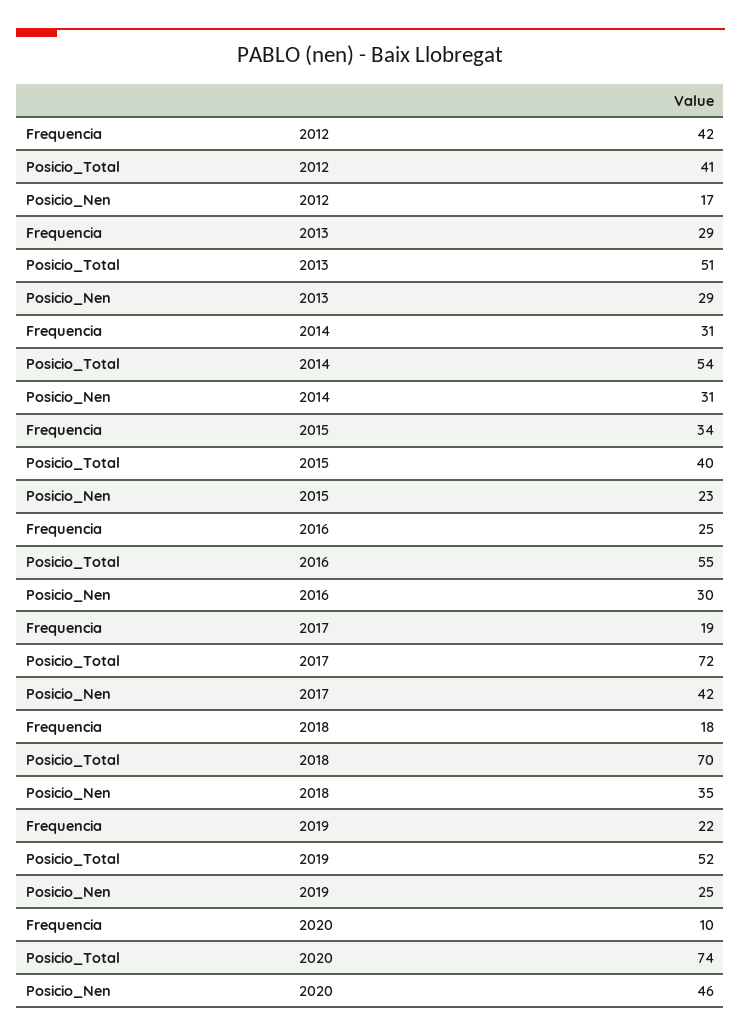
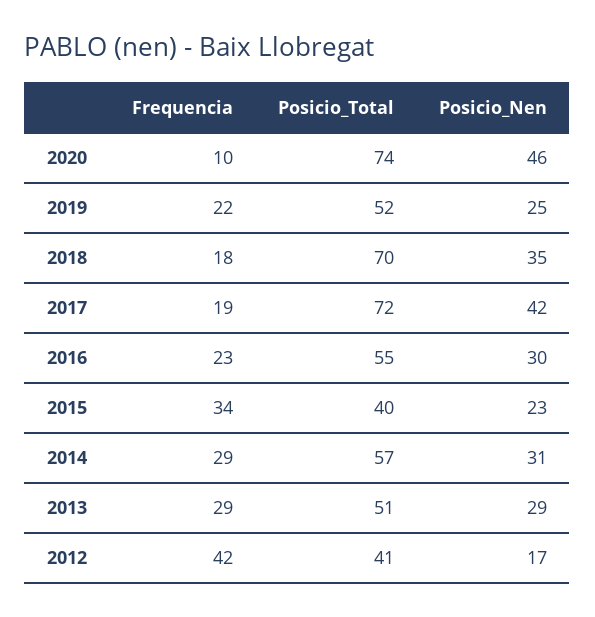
  {
    "Frequencia": {
      "2012": 42,
      "2013": 29,
-     "2014": 31,
+     "2014": 29,
      "2015": 34,
-     "2016": 25,
+     "2016": 23,
      "2017": 19,
      "2018": 18,
      "2019": 22,
      "2020": 10
    },
    "Posicio_Total": {
      "2012": 41,
      "2013": 51,
-     "2014": 54,
+     "2014": 57,
      "2015": 40,
      "2016": 55,
      "2017": 72,
      "2018": 70,
      "2019": 52,
      "2020": 74
    },
    "Posicio_Nen": {
      "2012": 17,
      "2013": 29,
      "2014": 31,
      "2015": 23,
      "2016": 30,
      "2017": 42,
      "2018": 35,
      "2019": 25,
      "2020": 46
    }
  }

